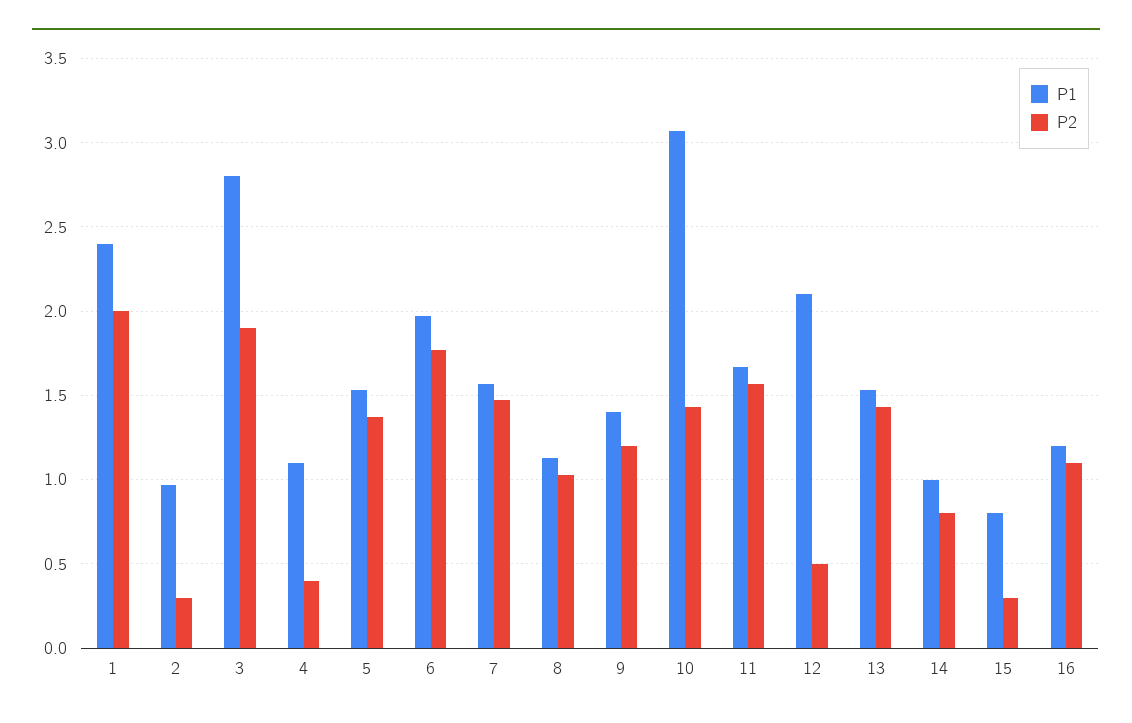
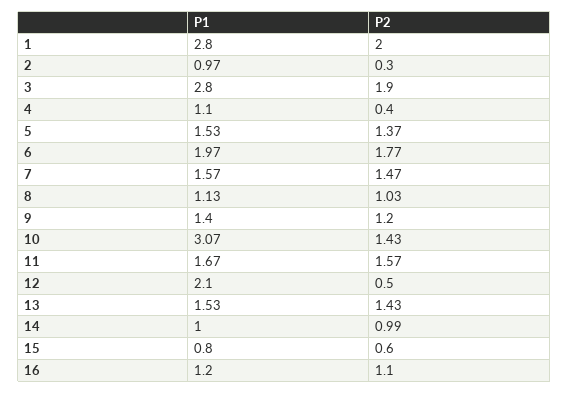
  {
    "P1": {
-     "1": 2.4,
+     "1": 2.8,
      "2": 0.97,
      "3": 2.8,
      "4": 1.1,
      "5": 1.53,
      "6": 1.97,
      "7": 1.57,
      "8": 1.13,
      "9": 1.4,
      "10": 3.07,
      "11": 1.67,
      "12": 2.1,
      "13": 1.53,
      "14": 1,
      "15": 0.8,
      "16": 1.2
    },
    "P2": {
      "1": 2,
      "2": 0.3,
      "3": 1.9,
      "4": 0.4,
      "5": 1.37,
      "6": 1.77,
      "7": 1.47,
      "8": 1.03,
      "9": 1.2,
      "10": 1.43,
      "11": 1.57,
      "12": 0.5,
      "13": 1.43,
-     "14": 0.8,
+     "14": 0.99,
-     "15": 0.3,
+     "15": 0.6,
      "16": 1.1
    }
  }

